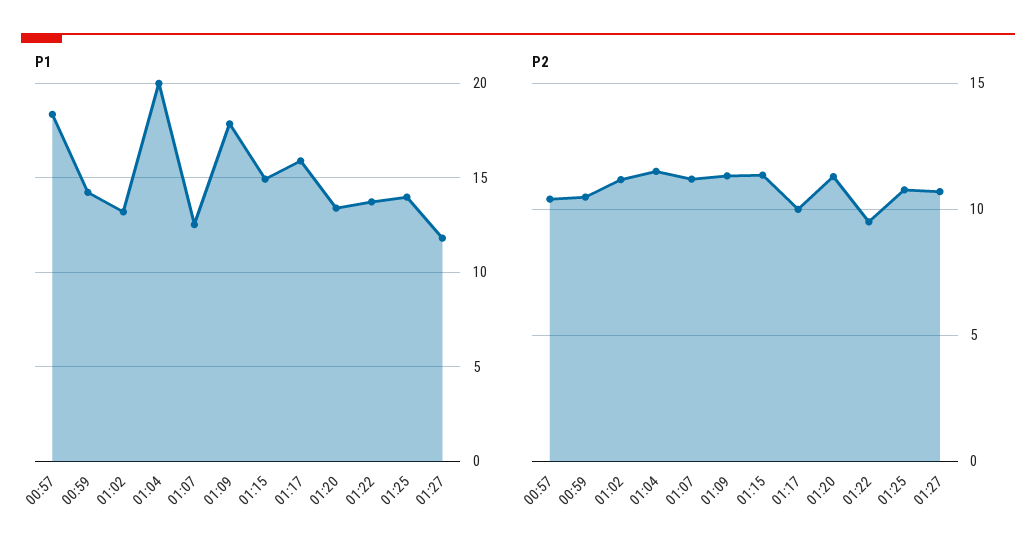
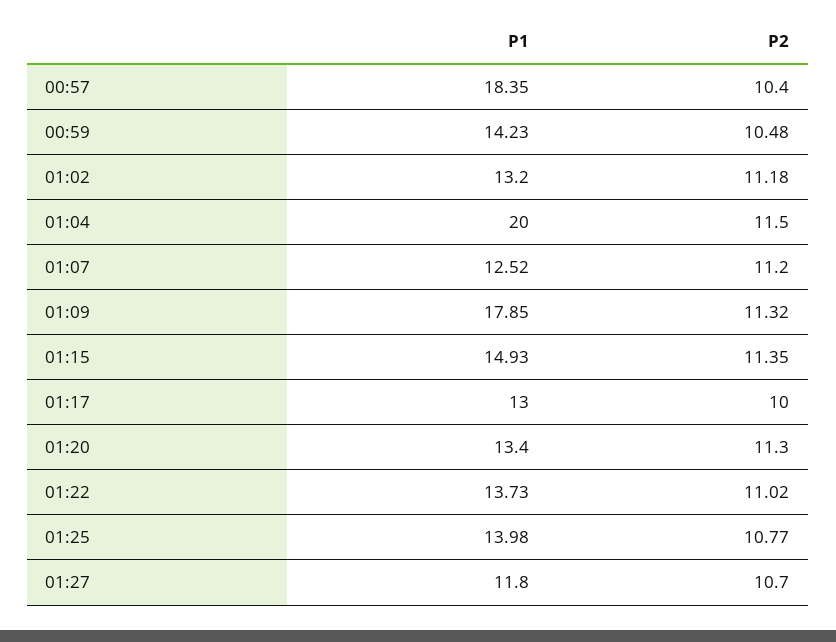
  {
    "P1": {
      "00:57": 18.35,
      "00:59": 14.23,
      "01:02": 13.2,
      "01:04": 20,
      "01:07": 12.52,
      "01:09": 17.85,
      "01:15": 14.93,
-     "01:17": 16,
+     "01:17": 13,
      "01:20": 13.4,
      "01:22": 13.73,
      "01:25": 13.98,
      "01:27": 11.8
    },
    "P2": {
      "00:57": 10.4,
      "00:59": 10.48,
      "01:02": 11.18,
      "01:04": 11.5,
      "01:07": 11.2,
      "01:09": 11.32,
      "01:15": 11.35,
      "01:17": 10,
      "01:20": 11.3,
-     "01:22": 9.5,
+     "01:22": 11.02,
      "01:25": 10.77,
      "01:27": 10.7
    }
  }

